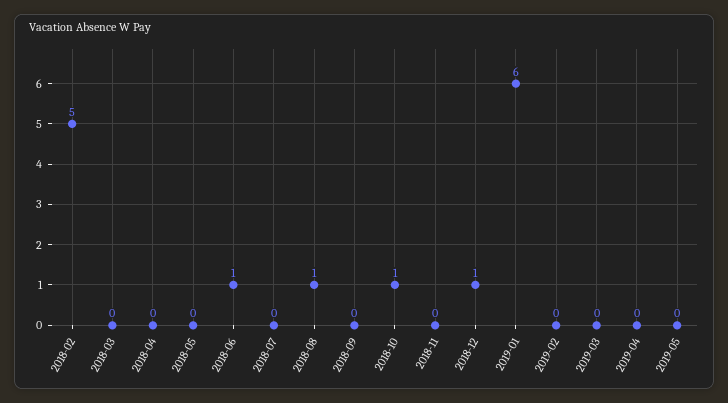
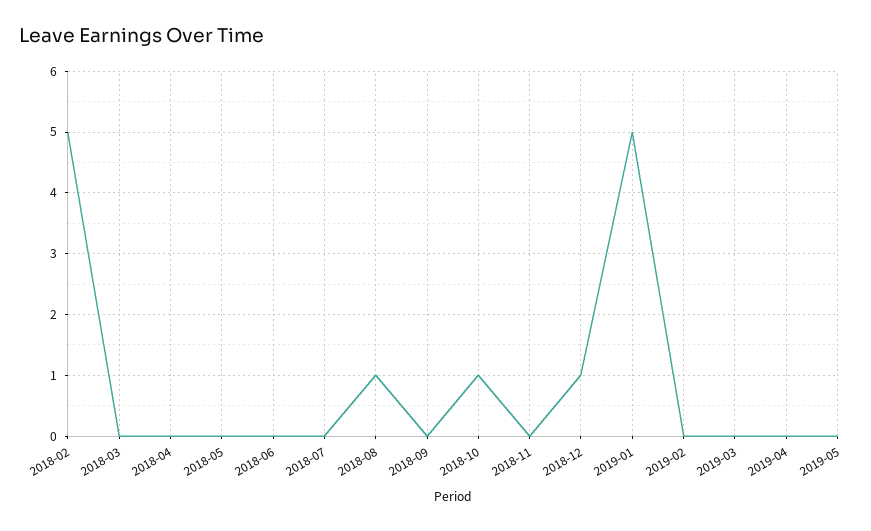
  {
    "2018-02": 5,
    "2018-03": 0,
    "2018-04": 0,
    "2018-05": 0,
-   "2018-06": 1,
+   "2018-06": 0,
    "2018-07": 0,
    "2018-08": 1,
    "2018-09": 0,
    "2018-10": 1,
    "2018-11": 0,
    "2018-12": 1,
-   "2019-01": 6,
+   "2019-01": 5,
    "2019-02": 0,
    "2019-03": 0,
    "2019-04": 0,
    "2019-05": 0
  }

